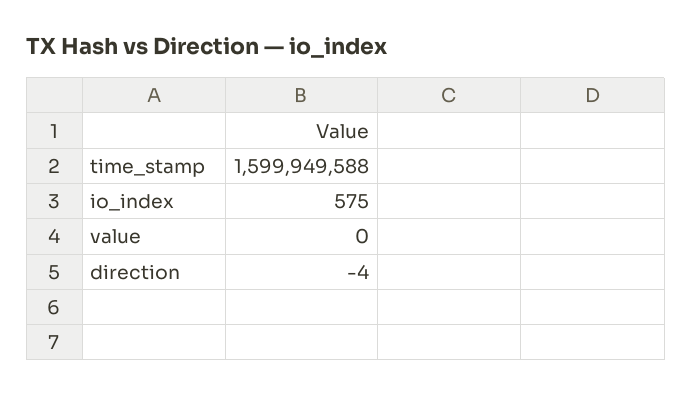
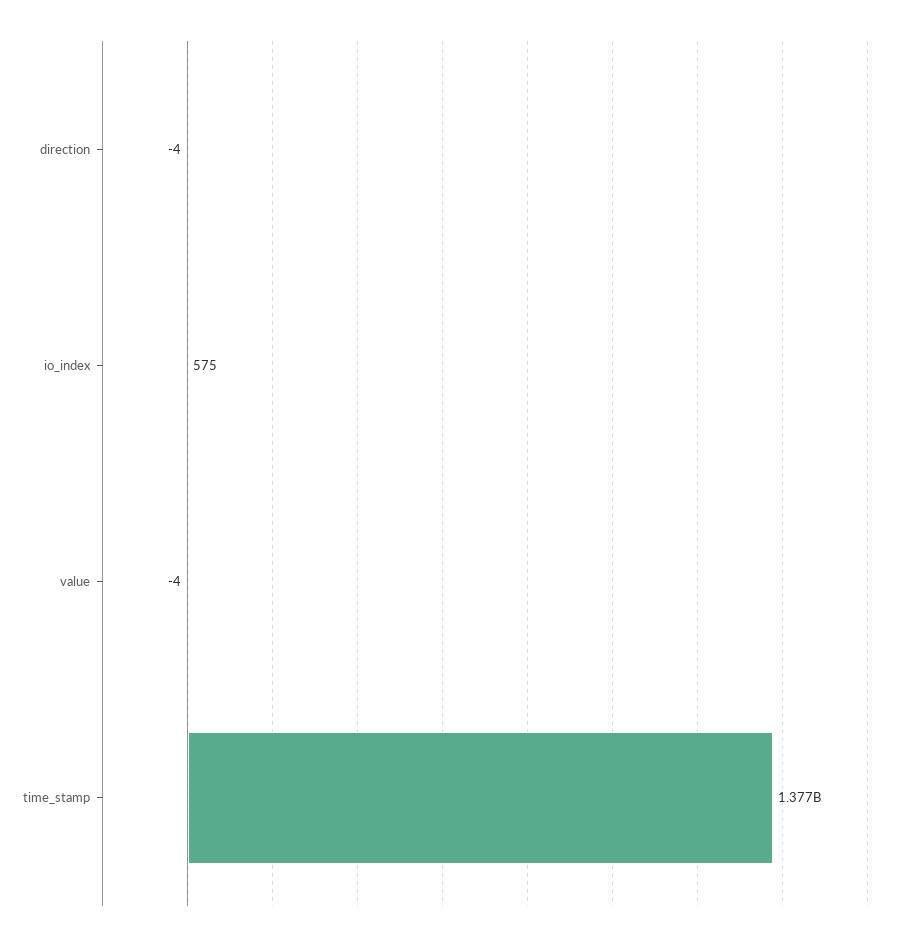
  {
-   "time_stamp": 1599949588,
+   "time_stamp": 1377000000,
    "io_index": 575,
-   "value": 0,
+   "value": -4,
    "direction": -4
  }

